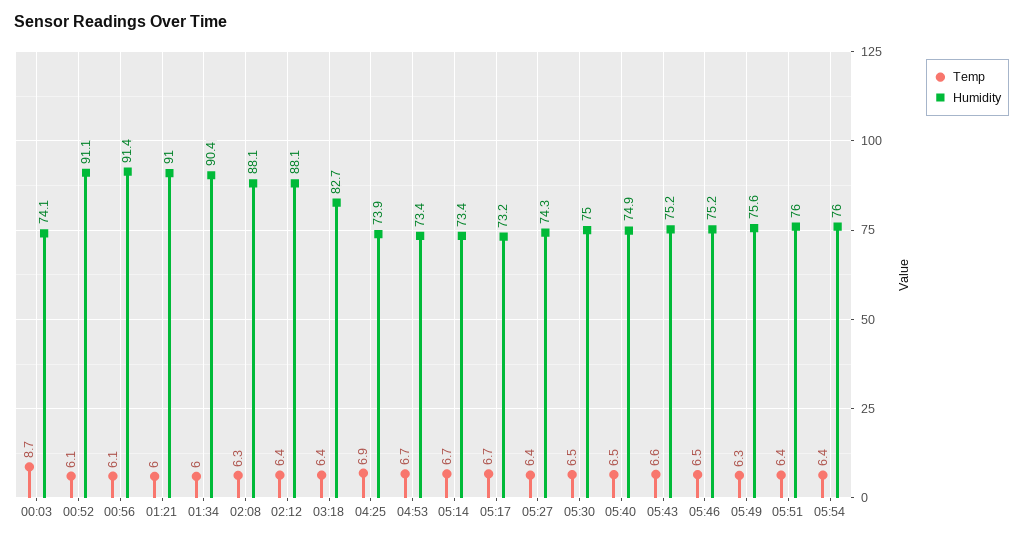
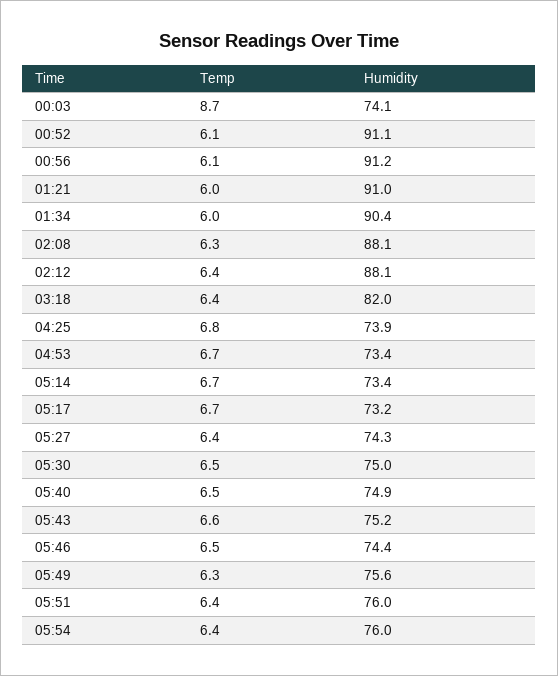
  {
    "Temp": {
      "00:03": 8.7,
      "00:52": 6.1,
      "00:56": 6.1,
      "01:21": 6,
      "01:34": 6,
      "02:08": 6.3,
      "02:12": 6.4,
      "03:18": 6.4,
-     "04:25": 6.9,
+     "04:25": 6.8,
      "04:53": 6.7,
      "05:14": 6.7,
      "05:17": 6.7,
      "05:27": 6.4,
      "05:30": 6.5,
      "05:40": 6.5,
      "05:43": 6.6,
      "05:46": 6.5,
      "05:49": 6.3,
      "05:51": 6.4,
      "05:54": 6.4
    },
    "Humidity": {
      "00:03": 74.1,
      "00:52": 91.1,
-     "00:56": 91.4,
+     "00:56": 91.2,
      "01:21": 91,
      "01:34": 90.4,
      "02:08": 88.1,
      "02:12": 88.1,
-     "03:18": 82.7,
+     "03:18": 82,
      "04:25": 73.9,
      "04:53": 73.4,
      "05:14": 73.4,
      "05:17": 73.2,
      "05:27": 74.3,
      "05:30": 75,
      "05:40": 74.9,
      "05:43": 75.2,
-     "05:46": 75.2,
+     "05:46": 74.4,
      "05:49": 75.6,
      "05:51": 76,
      "05:54": 76
    }
  }

